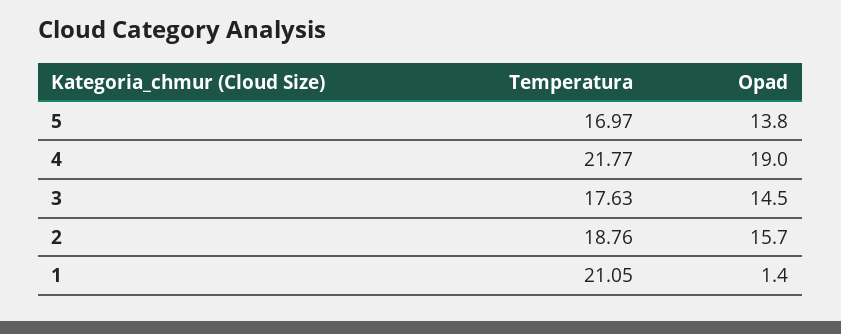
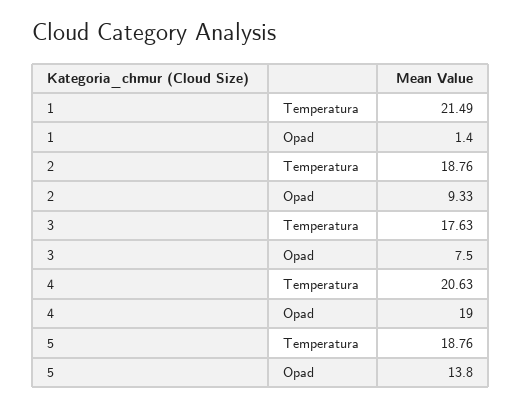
  {
    "Temperatura": {
-     "5": 16.97,
+     "5": 18.76,
-     "4": 21.77,
+     "4": 20.63,
      "3": 17.63,
      "2": 18.76,
-     "1": 21.05
+     "1": 21.49
    },
    "Opad": {
      "5": 13.8,
      "4": 19,
-     "3": 14.5,
+     "3": 7.5,
-     "2": 15.7,
+     "2": 9.33,
      "1": 1.4
    }
  }

